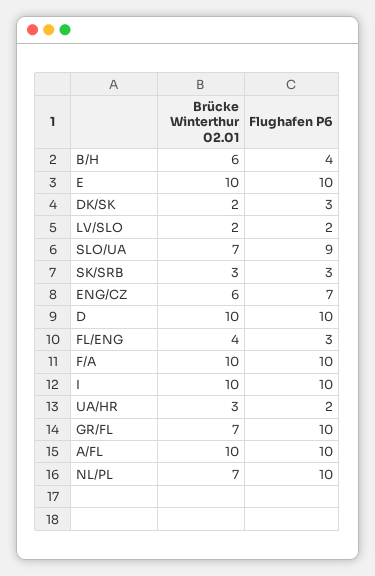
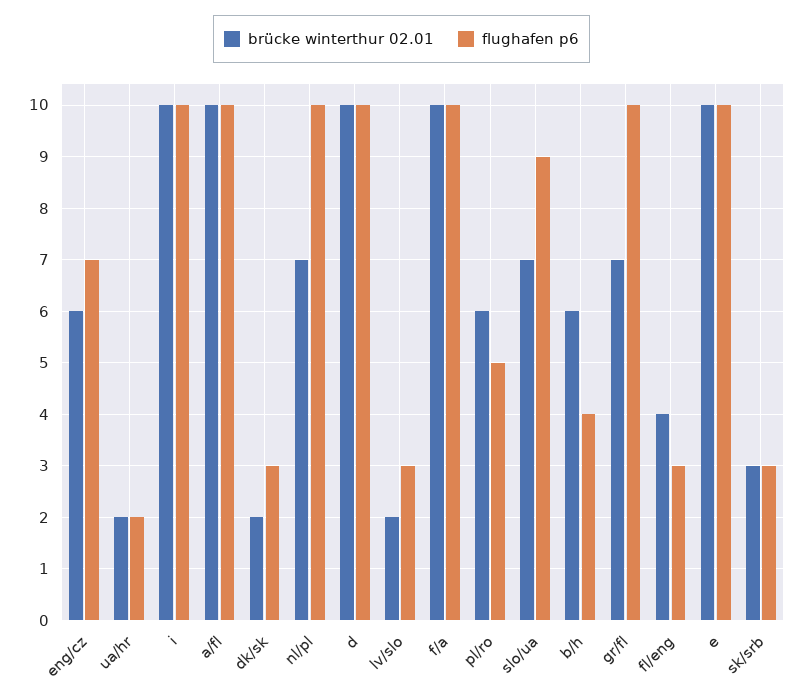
  {
    "Brücke Winterthur 02.01": {
      "B/H": 6,
      "E": 10,
      "DK/SK": 2,
      "LV/SLO": 2,
      "SLO/UA": 7,
      "SK/SRB": 3,
      "ENG/CZ": 6,
      "D": 10,
      "FL/ENG": 4,
      "F/A": 10,
      "I": 10,
-     "UA/HR": 3,
+     "UA/HR": 2,
      "GR/FL": 7,
      "A/FL": 10,
-     "NL/PL": 7
+     "NL/PL": 7,
+     "pl/ro": 6
    },
    "Flughafen P6": {
      "B/H": 4,
      "E": 10,
      "DK/SK": 3,
-     "LV/SLO": 2,
+     "LV/SLO": 3,
      "SLO/UA": 9,
      "SK/SRB": 3,
      "ENG/CZ": 7,
      "D": 10,
      "FL/ENG": 3,
      "F/A": 10,
      "I": 10,
      "UA/HR": 2,
      "GR/FL": 10,
      "A/FL": 10,
-     "NL/PL": 10
+     "NL/PL": 10,
+     "pl/ro": 5
    }
  }

